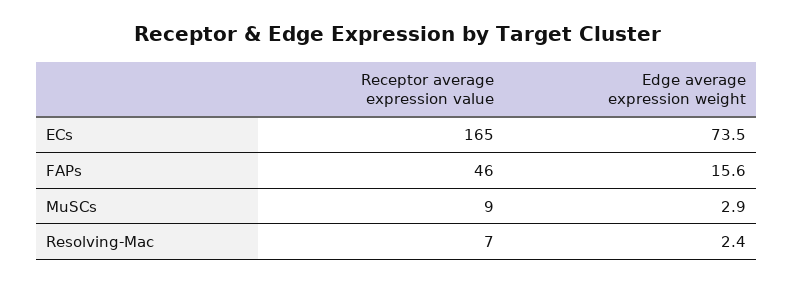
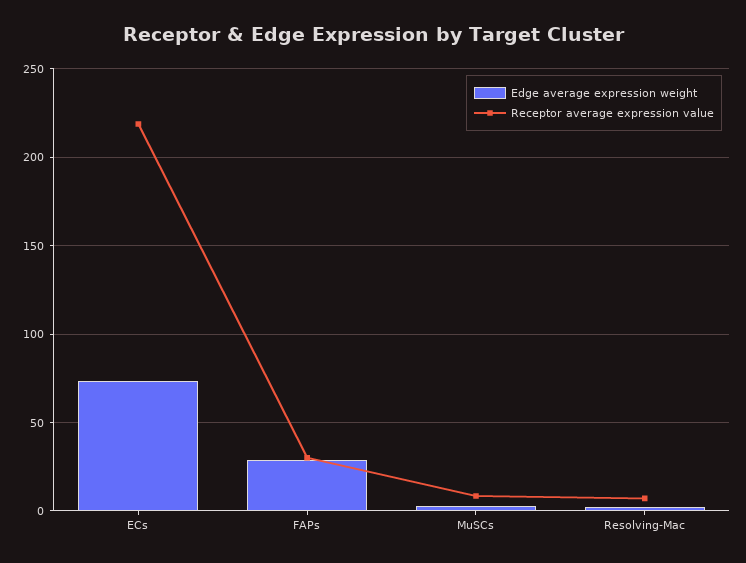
  {
    "Receptor average expression value": {
-     "ECs": 165,
+     "ECs": 220,
-     "FAPs": 46,
+     "FAPs": 30,
      "MuSCs": 9,
      "Resolving-Mac": 7
    },
    "Edge average expression weight": {
      "ECs": 73.5,
-     "FAPs": 15.6,
+     "FAPs": 30,
      "MuSCs": 2.9,
      "Resolving-Mac": 2.4
    }
  }

